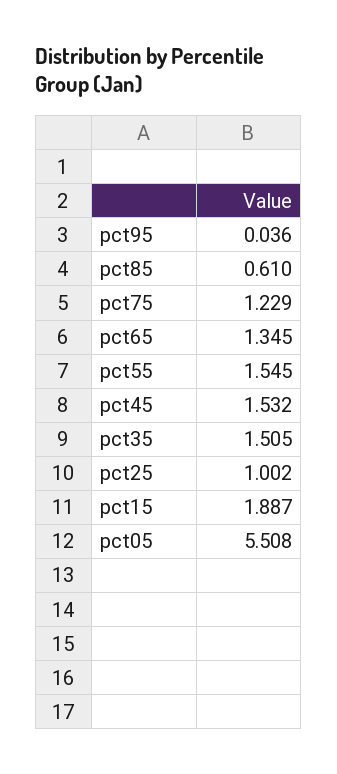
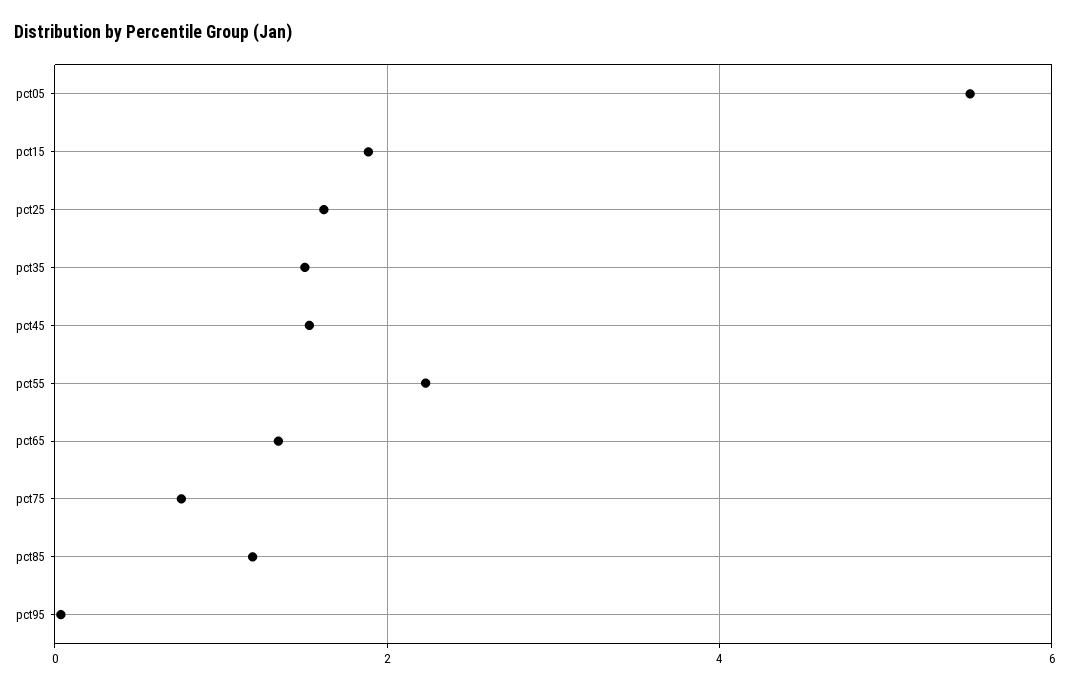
  {
    "pct95": 0.036,
-   "pct85": 0.61,
+   "pct85": 1.2,
-   "pct75": 1.229,
+   "pct75": 0.8,
    "pct65": 1.345,
-   "pct55": 1.545,
+   "pct55": 2.2,
    "pct45": 1.532,
    "pct35": 1.505,
-   "pct25": 1.002,
+   "pct25": 1.6,
    "pct15": 1.887,
    "pct05": 5.508
  }

